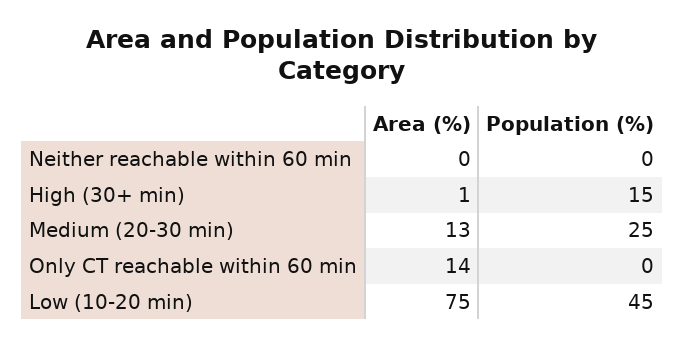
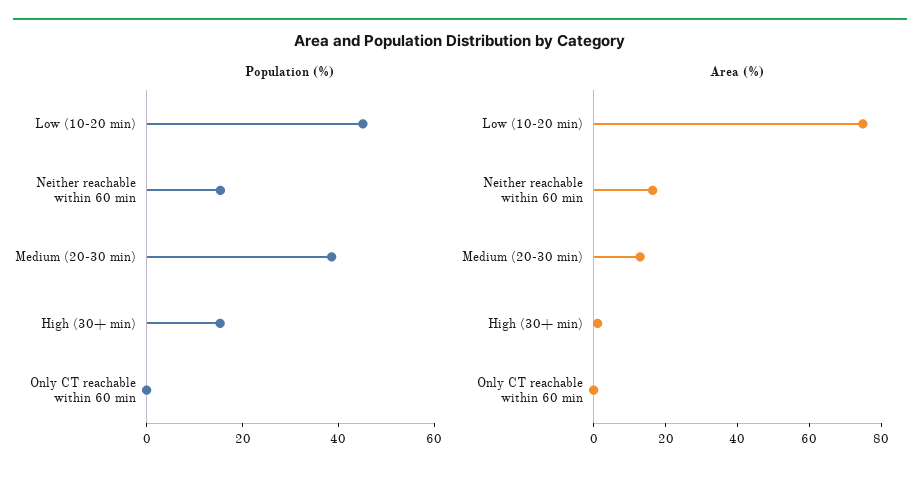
  {
    "Area (%)": {
-     "Neither reachable within 60 min": 0,
+     "Neither reachable within 60 min": 15,
      "High (30+ min)": 1,
      "Medium (20-30 min)": 13,
-     "Only CT reachable within 60 min": 14,
+     "Only CT reachable within 60 min": 0,
      "Low (10-20 min)": 75
    },
    "Population (%)": {
-     "Neither reachable within 60 min": 0,
+     "Neither reachable within 60 min": 15,
      "High (30+ min)": 15,
-     "Medium (20-30 min)": 25,
+     "Medium (20-30 min)": 40,
      "Only CT reachable within 60 min": 0,
      "Low (10-20 min)": 45
    }
  }

